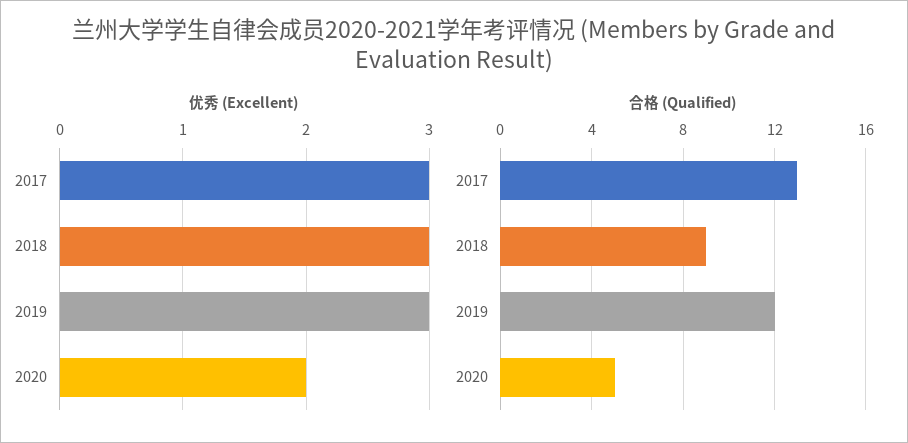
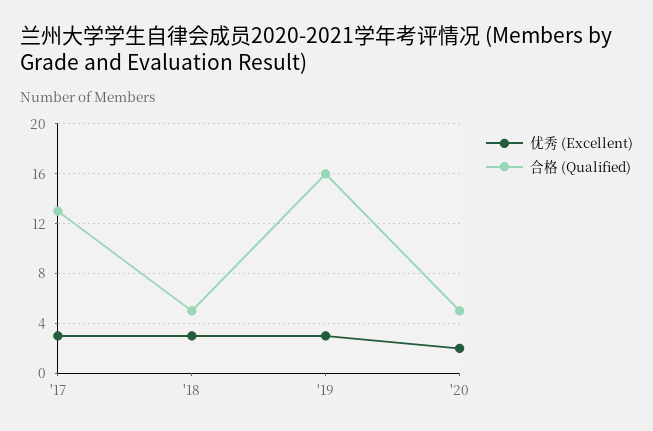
  {
    "优秀 (Excellent)": {
      "2017": 3,
      "2018": 3,
      "2019": 3,
      "2020": 2
    },
    "合格 (Qualified)": {
      "2017": 13,
-     "2018": 9,
+     "2018": 5,
-     "2019": 12,
+     "2019": 16,
      "2020": 5
    }
  }

